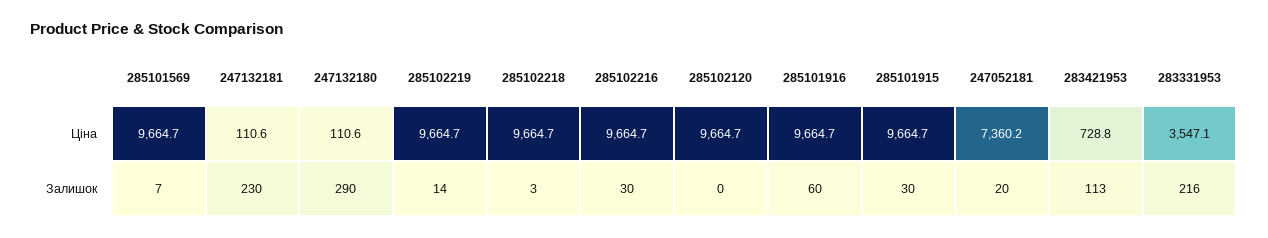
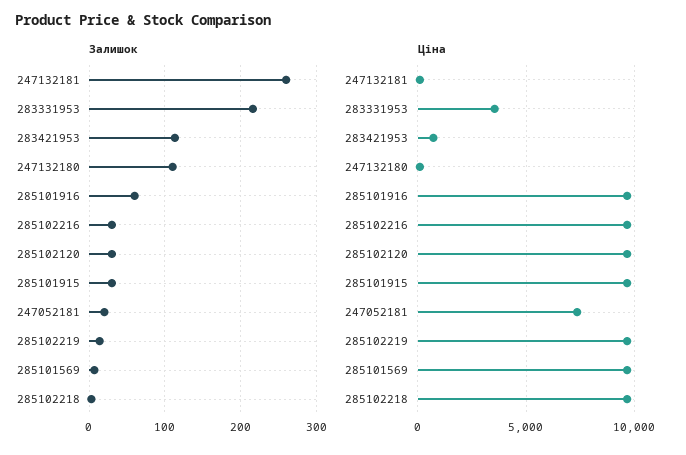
  {
    "Ціна": {
      "285101569": 9664.7,
      "247132181": 110.6,
      "247132180": 110.6,
      "285102219": 9664.7,
      "285102218": 9664.7,
      "285102216": 9664.7,
      "285102120": 9664.7,
      "285101916": 9664.7,
      "285101915": 9664.7,
      "247052181": 7360.2,
      "283421953": 728.8,
      "283331953": 3547.1
    },
    "Залишок": {
      "285101569": 7,
-     "247132181": 230,
+     "247132181": 260,
-     "247132180": 290,
+     "247132180": 110,
      "285102219": 14,
      "285102218": 3,
      "285102216": 30,
-     "285102120": 0,
+     "285102120": 30,
      "285101916": 60,
      "285101915": 30,
      "247052181": 20,
      "283421953": 113,
      "283331953": 216
    }
  }

